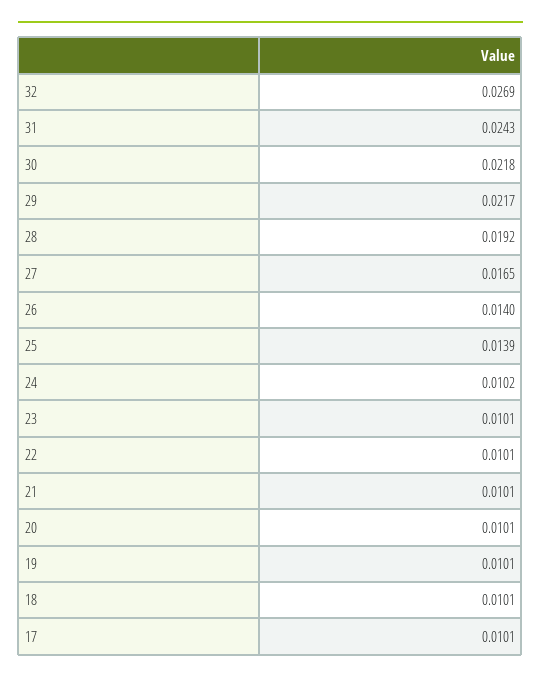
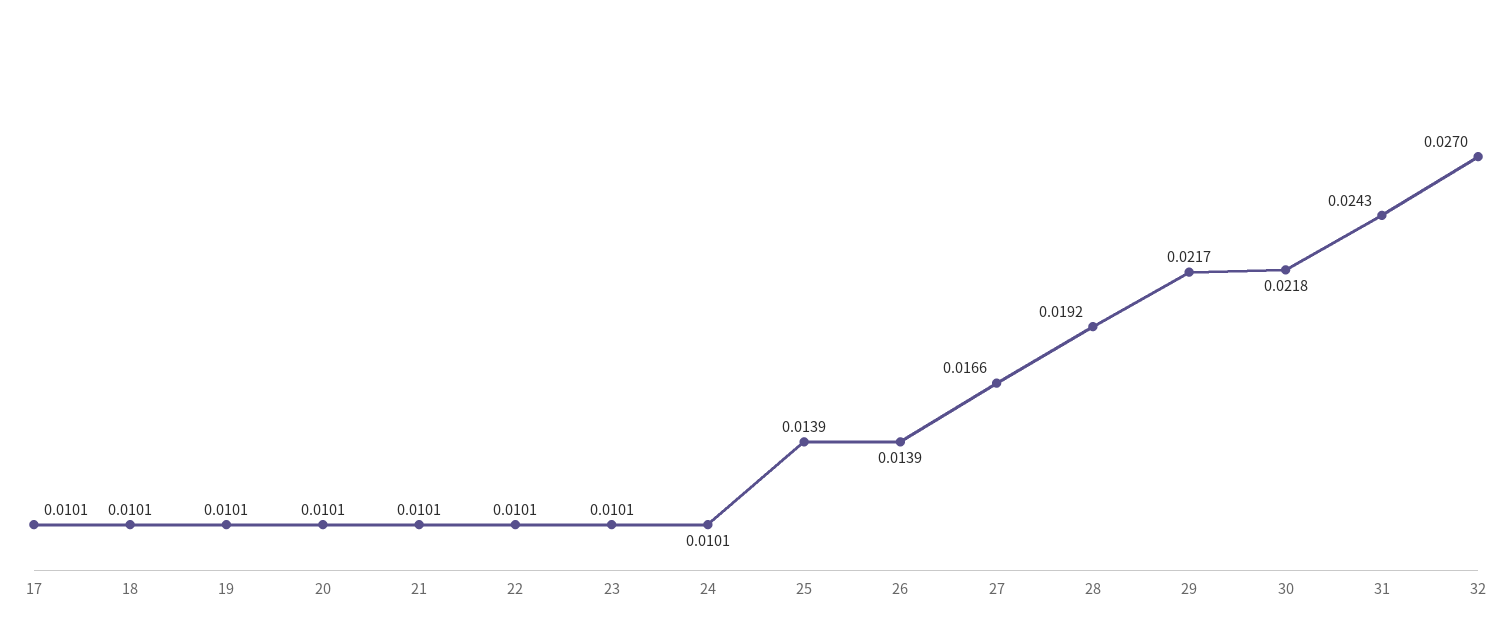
  {
-   "32": 0.0269,
+   "32": 0.027,
    "31": 0.0243,
    "30": 0.0218,
    "29": 0.0217,
    "28": 0.0192,
-   "27": 0.0165,
+   "27": 0.0166,
-   "26": 0.014,
+   "26": 0.0139,
    "25": 0.0139,
-   "24": 0.0102,
+   "24": 0.0101,
    "23": 0.0101,
    "22": 0.0101,
    "21": 0.0101,
    "20": 0.0101,
    "19": 0.0101,
    "18": 0.0101,
    "17": 0.0101
  }

